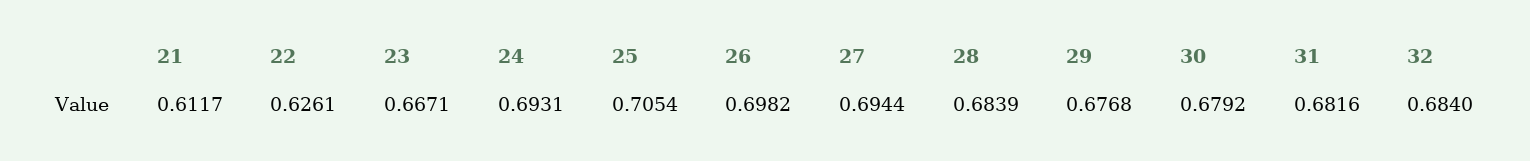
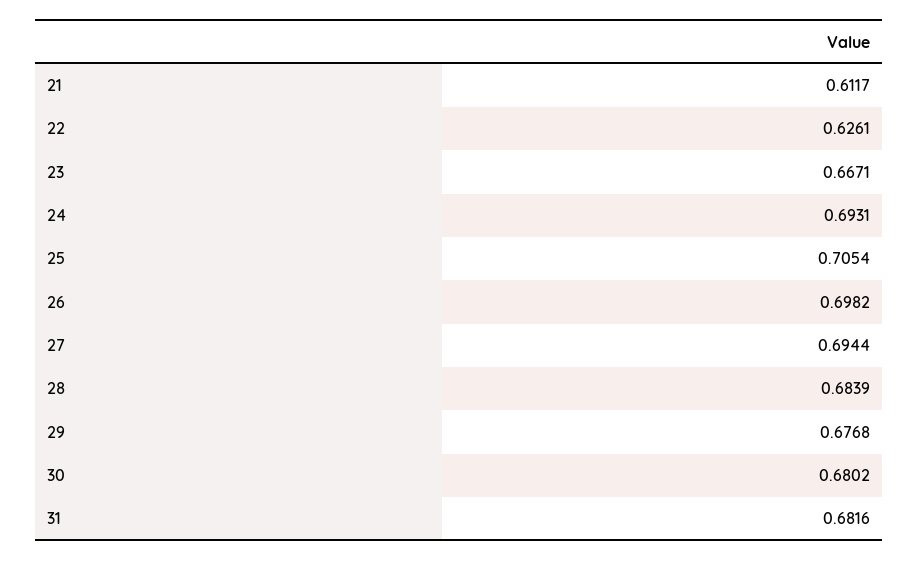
  {
    "21": 0.6117,
    "22": 0.6261,
    "23": 0.6671,
    "24": 0.6931,
    "25": 0.7054,
    "26": 0.6982,
    "27": 0.6944,
    "28": 0.6839,
    "29": 0.6768,
-   "30": 0.6792,
+   "30": 0.6802,
-   "31": 0.6816,
+   "31": 0.6816
-   "32": 0.684
  }

